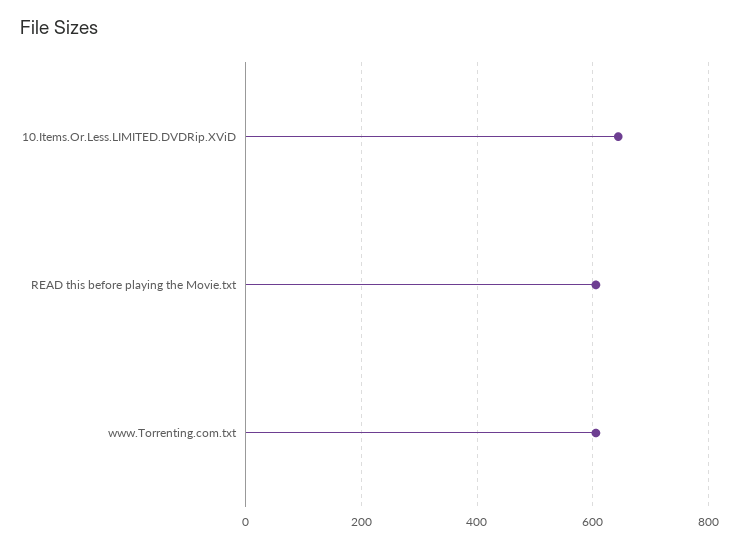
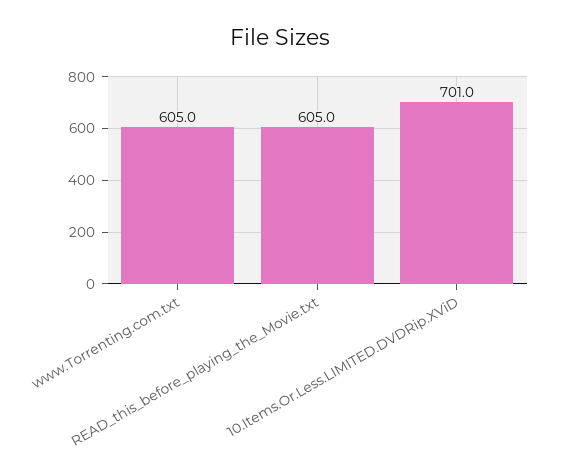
  {
-   "10.Items.Or.Less.LIMITED.DVDRip.XViD": 640,
+   "10.Items.Or.Less.LIMITED.DVDRip.XViD": 701,
    "READ this before playing the Movie.txt": 605,
    "www.Torrenting.com.txt": 605
  }

